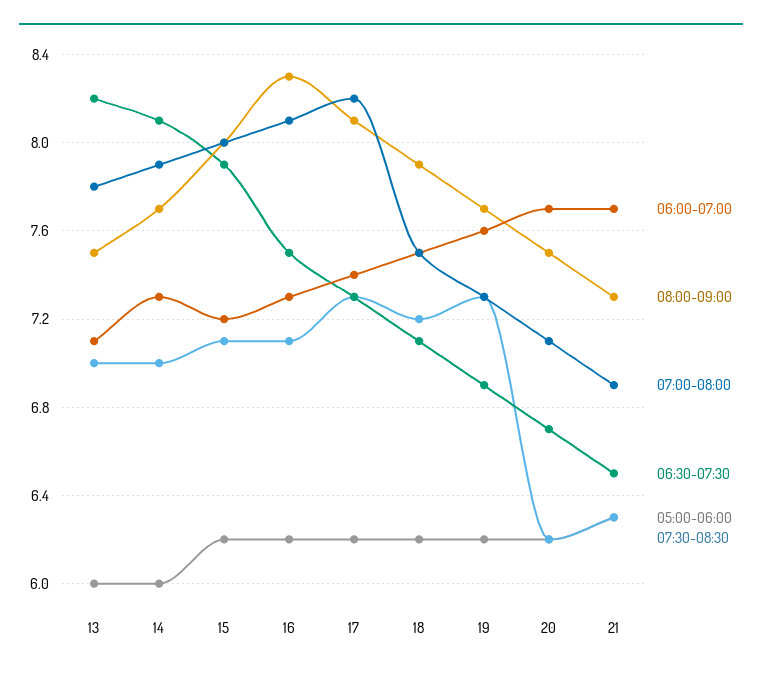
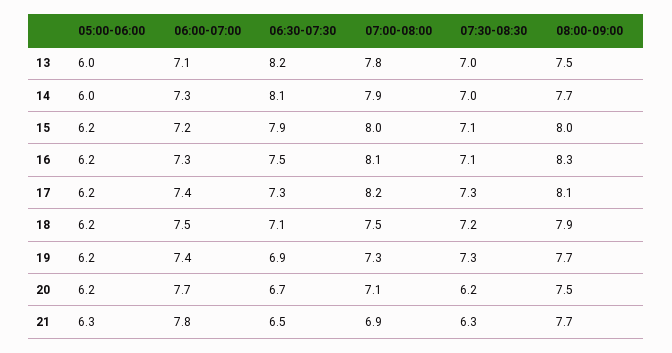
  {
    "06:00-07:00": {
      "13": 7.1,
      "14": 7.3,
      "15": 7.2,
      "16": 7.3,
      "17": 7.4,
      "18": 7.5,
-     "19": 7.6,
+     "19": 7.4,
      "20": 7.7,
-     "21": 7.7
+     "21": 7.8
    },
    "08:00-09:00": {
      "13": 7.5,
      "14": 7.7,
      "15": 8,
      "16": 8.3,
      "17": 8.1,
      "18": 7.9,
      "19": 7.7,
      "20": 7.5,
-     "21": 7.3
+     "21": 7.7
    },
    "07:00-08:00": {
      "13": 7.8,
      "14": 7.9,
      "15": 8,
      "16": 8.1,
      "17": 8.2,
      "18": 7.5,
      "19": 7.3,
      "20": 7.1,
      "21": 6.9
    },
    "06:30-07:30": {
      "13": 8.2,
      "14": 8.1,
      "15": 7.9,
      "16": 7.5,
      "17": 7.3,
      "18": 7.1,
      "19": 6.9,
      "20": 6.7,
      "21": 6.5
    },
    "05:00-06:00": {
      "13": 6,
      "14": 6,
      "15": 6.2,
      "16": 6.2,
      "17": 6.2,
      "18": 6.2,
      "19": 6.2,
      "20": 6.2,
      "21": 6.3
    },
    "07:30-08:30": {
      "13": 7,
      "14": 7,
      "15": 7.1,
      "16": 7.1,
      "17": 7.3,
      "18": 7.2,
      "19": 7.3,
      "20": 6.2,
      "21": 6.3
    }
  }

